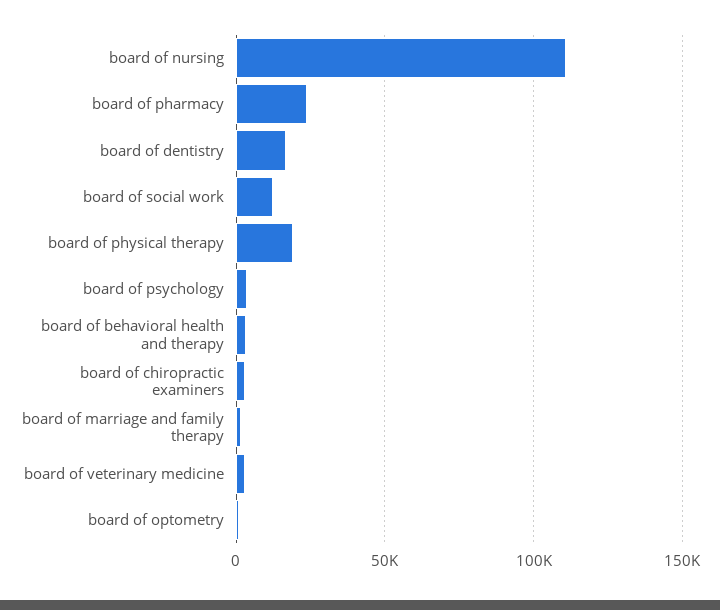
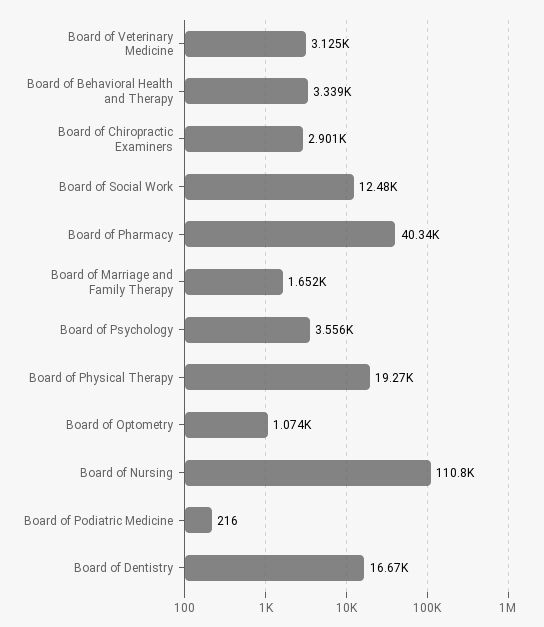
  {
    "board of nursing": 110800,
-   "board of pharmacy": 25000,
+   "board of pharmacy": 40340,
    "board of dentistry": 16670,
    "board of social work": 12480,
    "board of physical therapy": 19270,
    "board of psychology": 3556,
    "board of behavioral health and therapy": 3339,
    "board of chiropractic examiners": 2901,
    "board of marriage and family therapy": 1652,
    "board of veterinary medicine": 3125,
-   "board of optometry": 1074
+   "board of optometry": 1074,
+   "Board of Podiatric Medicine": 216
  }

